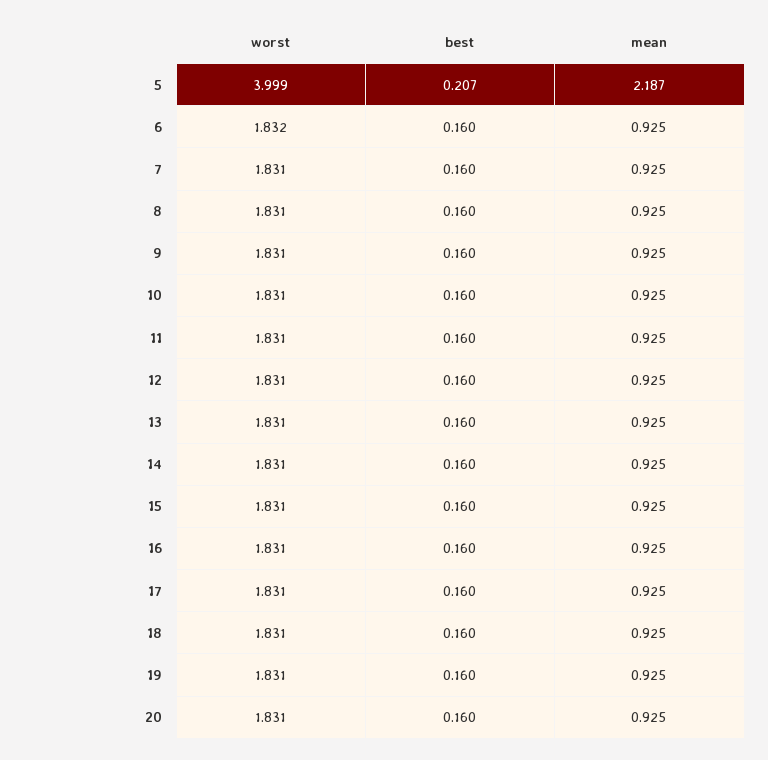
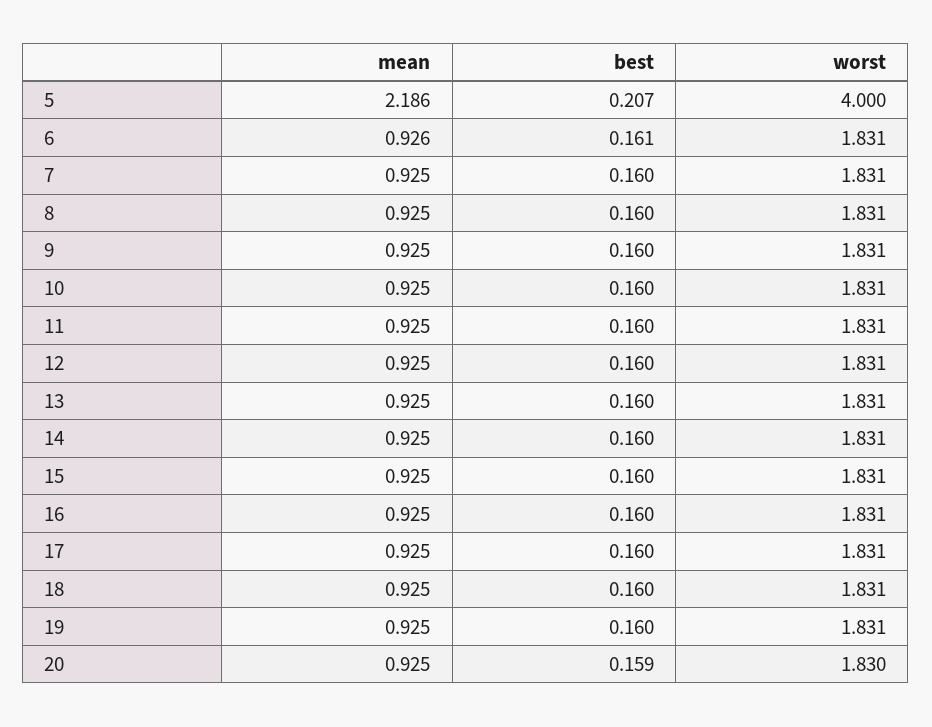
  {
    "worst": {
-     "5": 3.999,
+     "5": 4,
-     "6": 1.832,
+     "6": 1.831,
      "7": 1.831,
      "8": 1.831,
      "9": 1.831,
      "10": 1.831,
      "11": 1.831,
      "12": 1.831,
      "13": 1.831,
      "14": 1.831,
      "15": 1.831,
      "16": 1.831,
      "17": 1.831,
      "18": 1.831,
      "19": 1.831,
-     "20": 1.831
+     "20": 1.83
    },
    "best": {
      "5": 0.207,
-     "6": 0.16,
+     "6": 0.161,
      "7": 0.16,
      "8": 0.16,
      "9": 0.16,
      "10": 0.16,
      "11": 0.16,
      "12": 0.16,
      "13": 0.16,
      "14": 0.16,
      "15": 0.16,
      "16": 0.16,
      "17": 0.16,
      "18": 0.16,
      "19": 0.16,
-     "20": 0.16
+     "20": 0.159
    },
    "mean": {
-     "5": 2.187,
+     "5": 2.186,
-     "6": 0.925,
+     "6": 0.926,
      "7": 0.925,
      "8": 0.925,
      "9": 0.925,
      "10": 0.925,
      "11": 0.925,
      "12": 0.925,
      "13": 0.925,
      "14": 0.925,
      "15": 0.925,
      "16": 0.925,
      "17": 0.925,
      "18": 0.925,
      "19": 0.925,
      "20": 0.925
    }
  }

